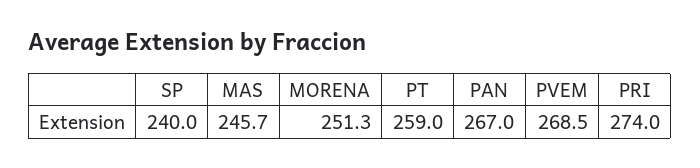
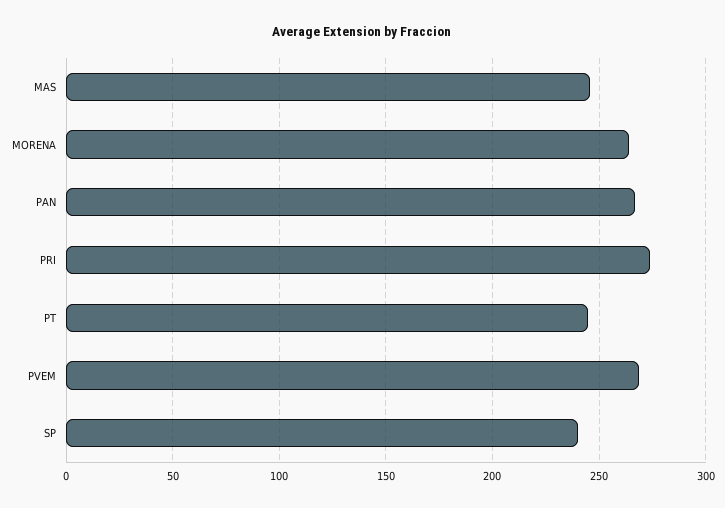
  {
    "SP": 240,
    "MAS": 245.7,
-   "MORENA": 251.3,
+   "MORENA": 265,
-   "PT": 259,
+   "PT": 245,
    "PAN": 267,
    "PVEM": 268.5,
    "PRI": 274
  }

